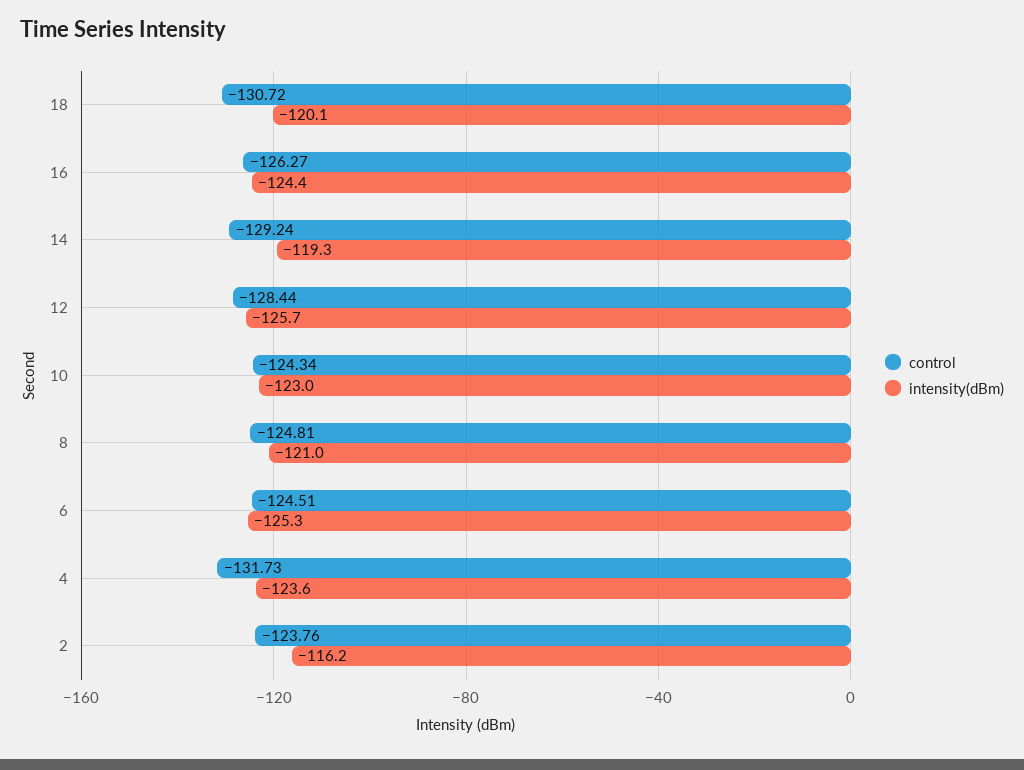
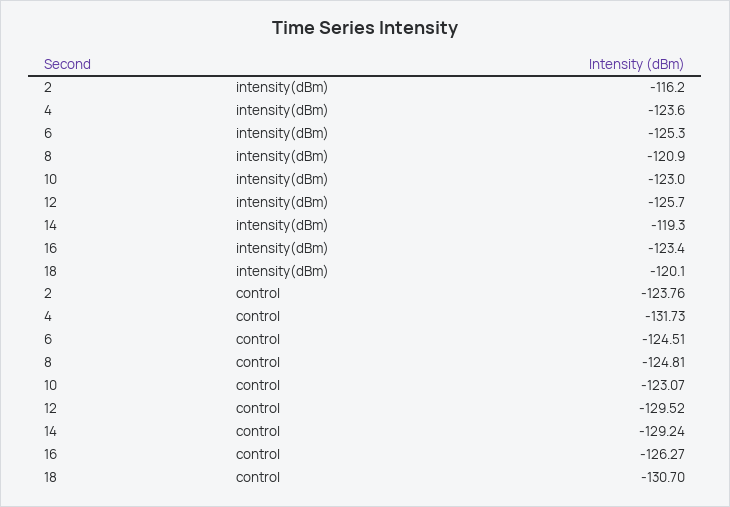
  {
    "control": {
-     "18": -130.72,
+     "18": -130.7,
      "16": -126.27,
      "14": -129.24,
-     "12": -128.44,
+     "12": -129.52,
-     "10": -124.34,
+     "10": -123.07,
      "8": -124.81,
      "6": -124.51,
      "4": -131.73,
      "2": -123.76
    },
    "intensity(dBm)": {
      "18": -120.1,
-     "16": -124.4,
+     "16": -123.4,
      "14": -119.3,
      "12": -125.7,
      "10": -123,
-     "8": -121,
+     "8": -120.9,
      "6": -125.3,
      "4": -123.6,
      "2": -116.2
    }
  }

